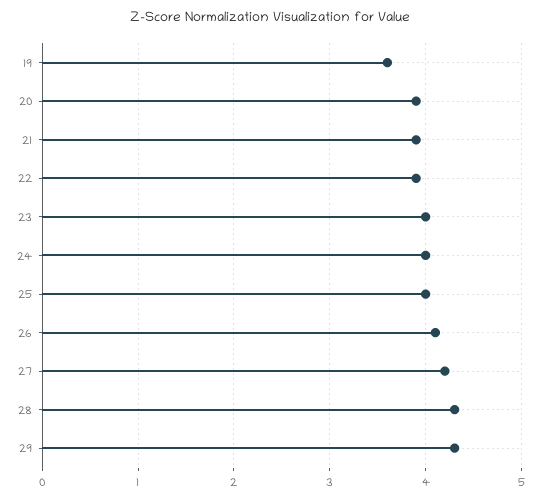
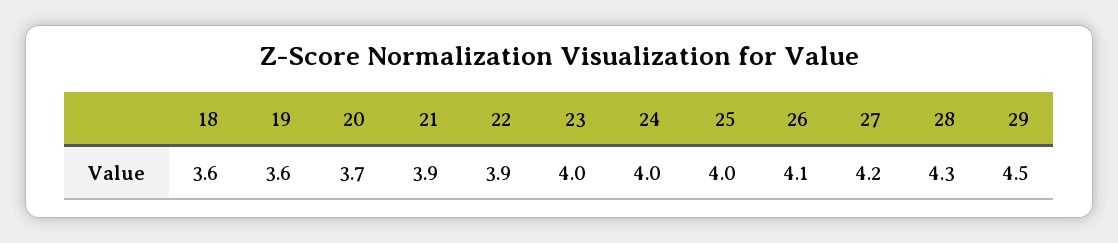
  {
    "19": 3.6,
-   "20": 3.9,
+   "20": 3.7,
    "21": 3.9,
    "22": 3.9,
    "23": 4,
    "24": 4,
    "25": 4,
    "26": 4.1,
    "27": 4.2,
    "28": 4.3,
-   "29": 4.3
+   "29": 4.5,
+   "18": 3.6
  }

